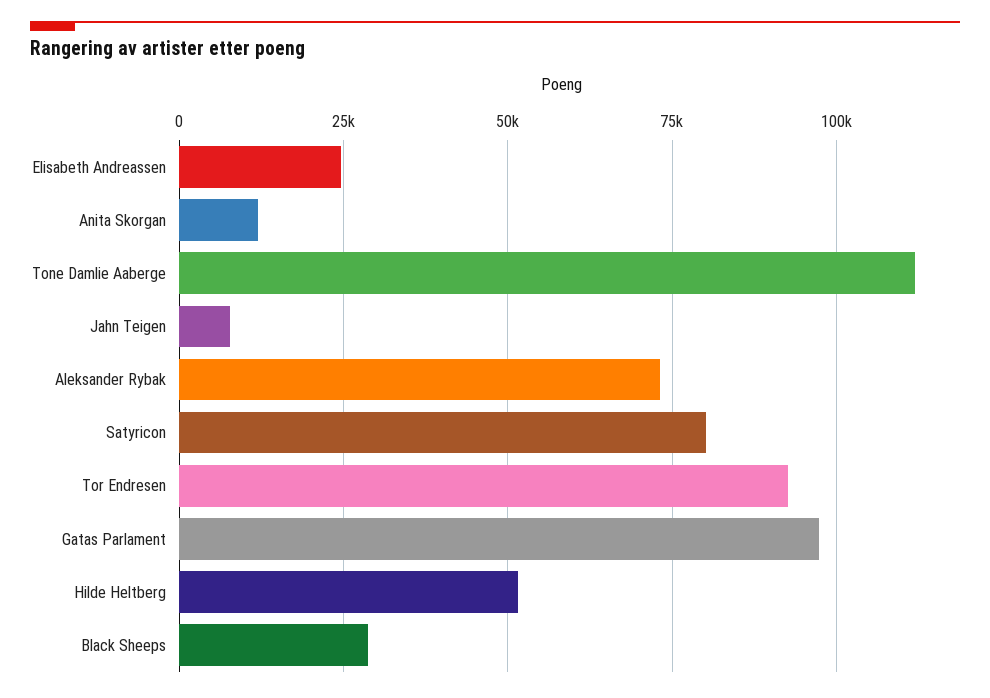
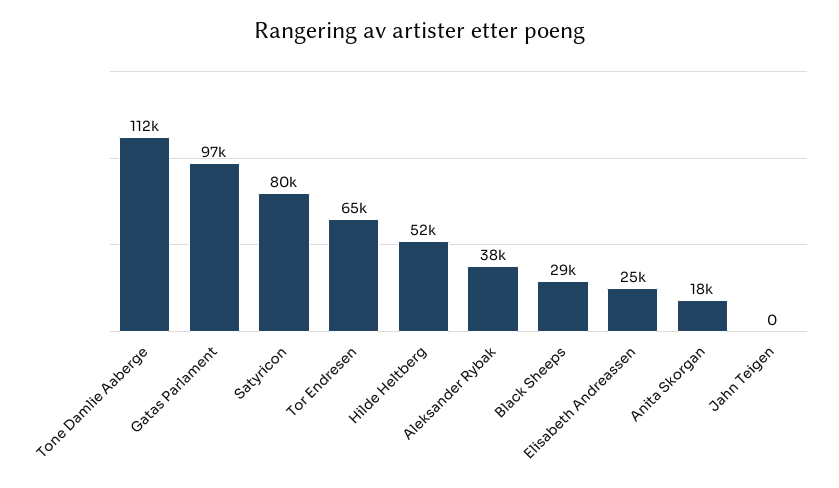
  {
    "Elisabeth Andreassen": 25000,
-   "Anita Skorgan": 12500,
+   "Anita Skorgan": 18000,
    "Tone Damlie Aaberge": 112000,
-   "Jahn Teigen": 7500,
+   "Jahn Teigen": 0,
-   "Aleksander Rybak": 72500,
+   "Aleksander Rybak": 38000,
    "Satyricon": 80000,
-   "Tor Endresen": 92500,
+   "Tor Endresen": 65000,
    "Gatas Parlament": 97000,
    "Hilde Heltberg": 52000,
    "Black Sheeps": 29000
  }

